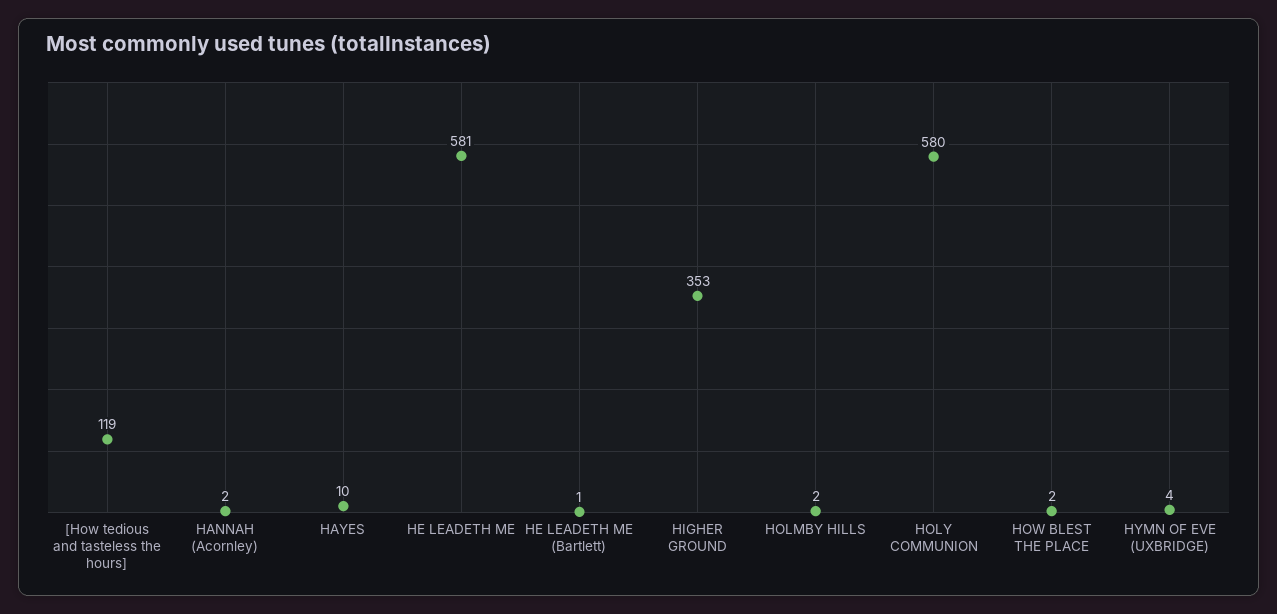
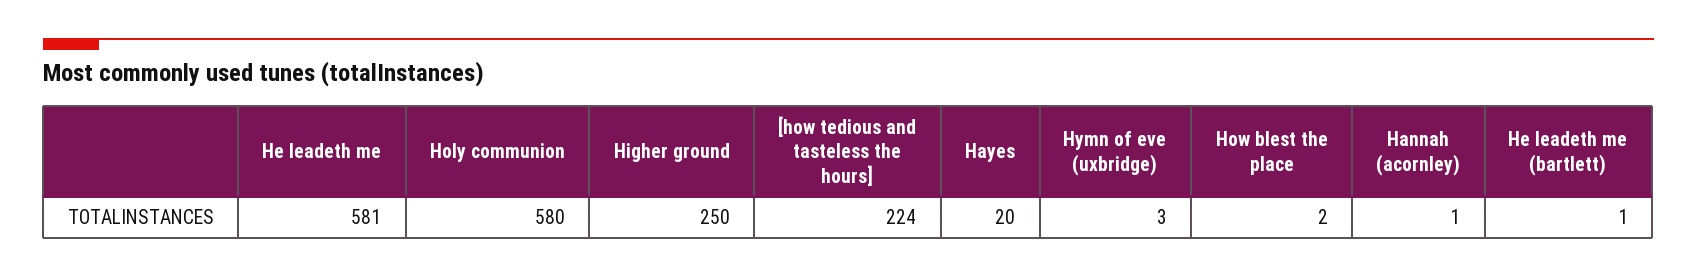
  {
-   "[How tedious and tasteless the hours]": 119,
+   "[How tedious and tasteless the hours]": 224,
-   "HANNAH (Acornley)": 2,
+   "HANNAH (Acornley)": 1,
-   "HAYES": 10,
+   "HAYES": 20,
    "HE LEADETH ME": 581,
    "HE LEADETH ME (Bartlett)": 1,
-   "HIGHER GROUND": 353,
+   "HIGHER GROUND": 250,
-   "HOLMBY HILLS": 2,
    "HOLY COMMUNION": 580,
    "HOW BLEST THE PLACE": 2,
-   "HYMN OF EVE (UXBRIDGE)": 4
+   "HYMN OF EVE (UXBRIDGE)": 3
  }

